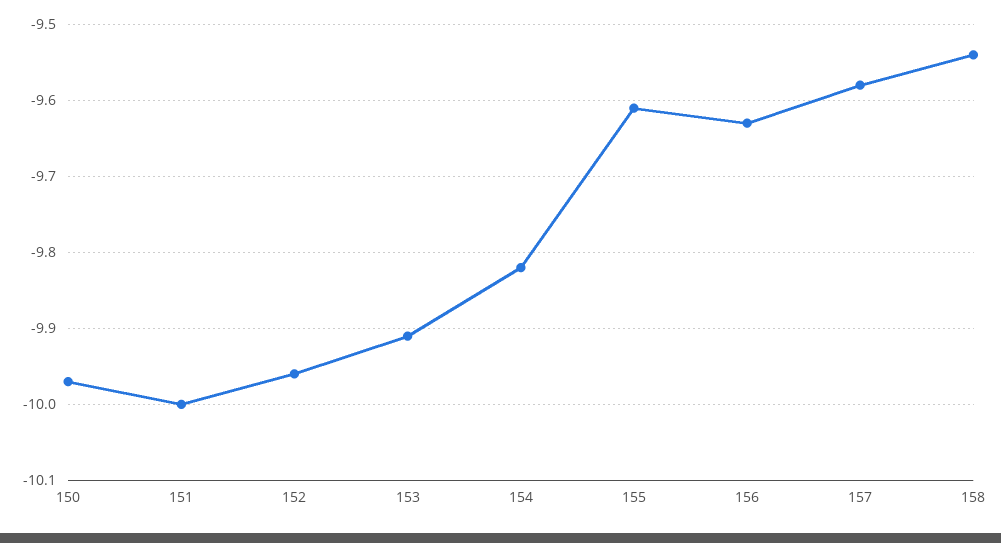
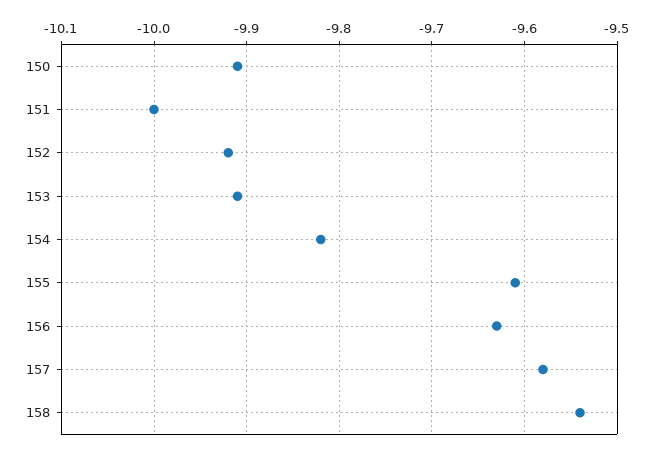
  {
-   "150": -9.97,
+   "150": -9.91,
    "151": -10,
-   "152": -9.96,
+   "152": -9.92,
    "153": -9.91,
    "154": -9.82,
    "155": -9.61,
    "156": -9.63,
    "157": -9.58,
    "158": -9.54
  }

